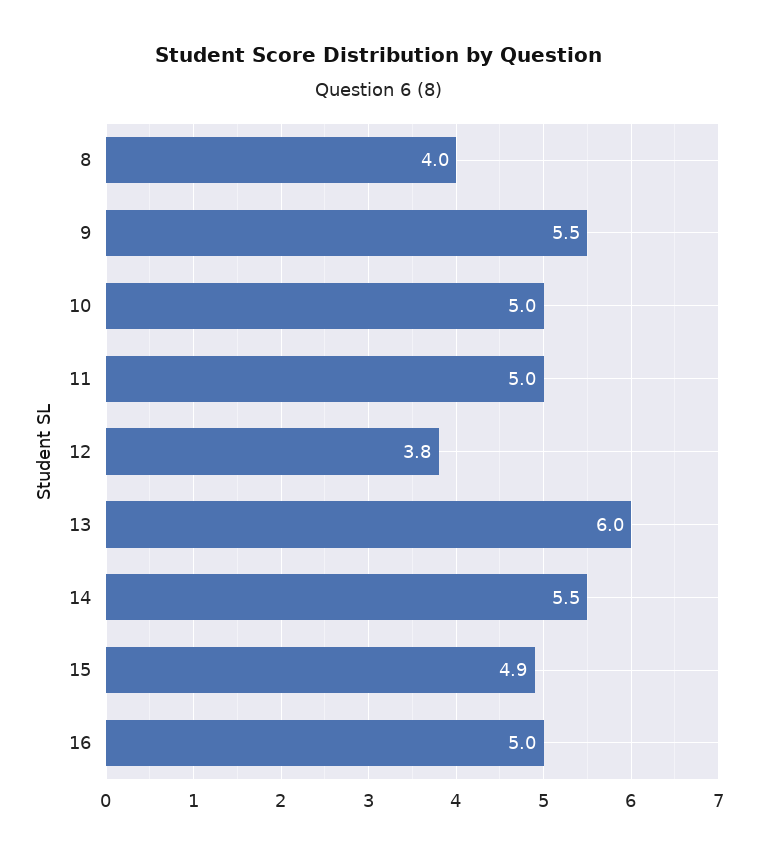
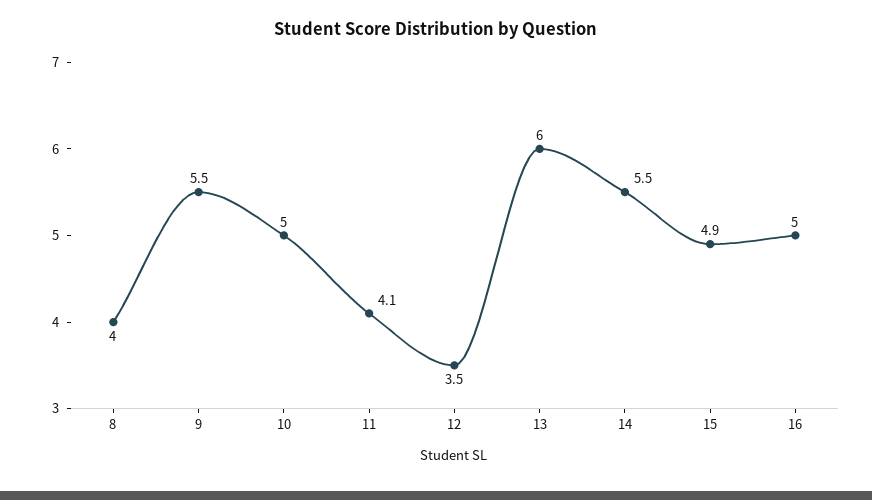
  {
    "8": 4,
    "9": 5.5,
    "10": 5,
-   "11": 5,
+   "11": 4.1,
-   "12": 3.8,
+   "12": 3.5,
    "13": 6,
    "14": 5.5,
    "15": 4.9,
    "16": 5
  }

